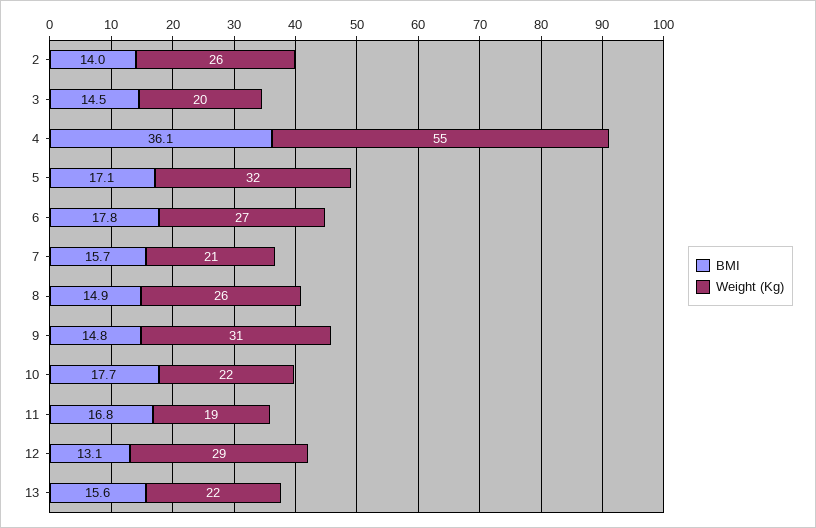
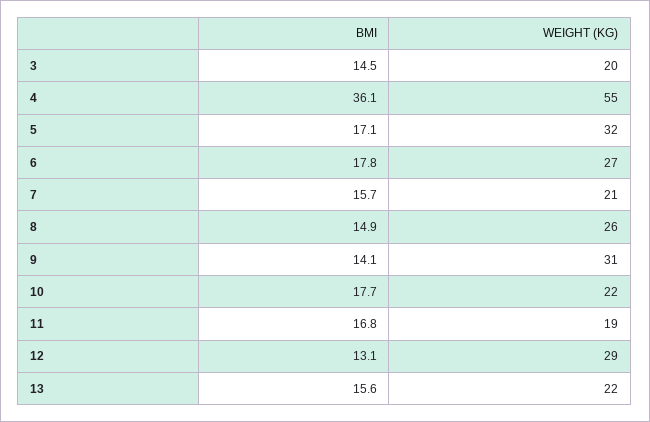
  {
    "BMI": {
-     "2": 14,
      "3": 14.5,
      "4": 36.1,
      "5": 17.1,
      "6": 17.8,
      "7": 15.7,
      "8": 14.9,
-     "9": 14.8,
+     "9": 14.1,
      "10": 17.7,
      "11": 16.8,
      "12": 13.1,
      "13": 15.6
    },
    "Weight (Kg)": {
-     "2": 26,
      "3": 20,
      "4": 55,
      "5": 32,
      "6": 27,
      "7": 21,
      "8": 26,
      "9": 31,
      "10": 22,
      "11": 19,
      "12": 29,
      "13": 22
    }
  }

